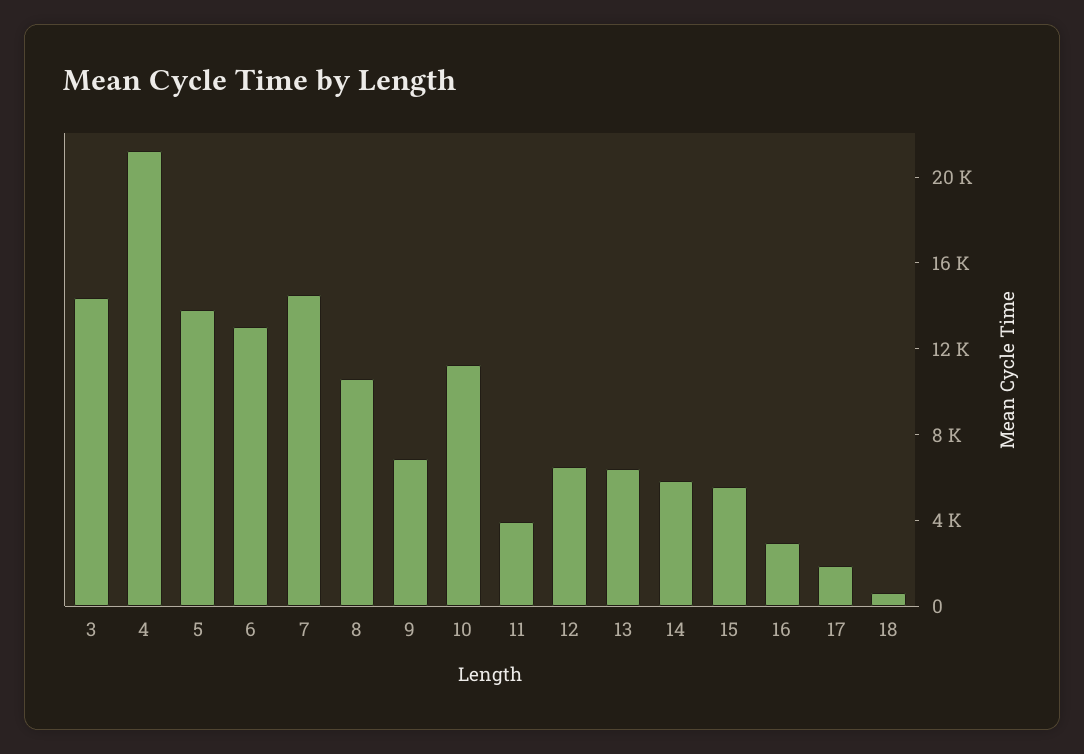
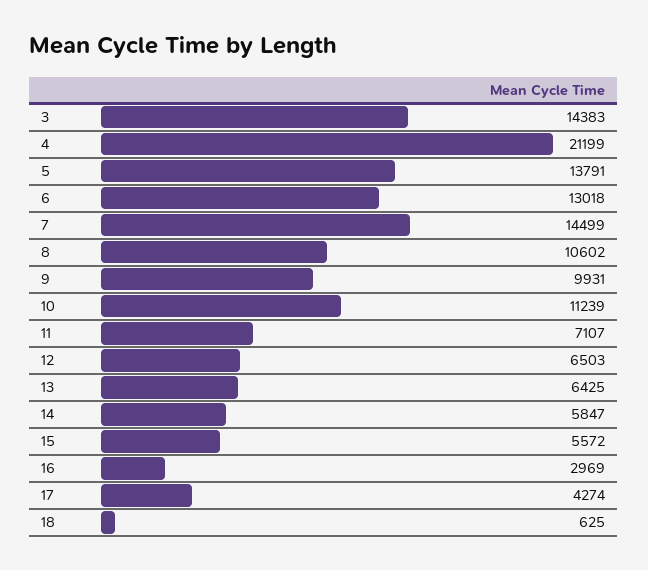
  {
    "3": 14383,
    "4": 21199,
    "5": 13791,
    "6": 13018,
    "7": 14499,
    "8": 10602,
-   "9": 7000,
+   "9": 9931,
    "10": 11239,
-   "11": 4000,
+   "11": 7107,
    "12": 6503,
    "13": 6425,
    "14": 5847,
    "15": 5572,
    "16": 2969,
-   "17": 2000,
+   "17": 4274,
    "18": 625
  }

